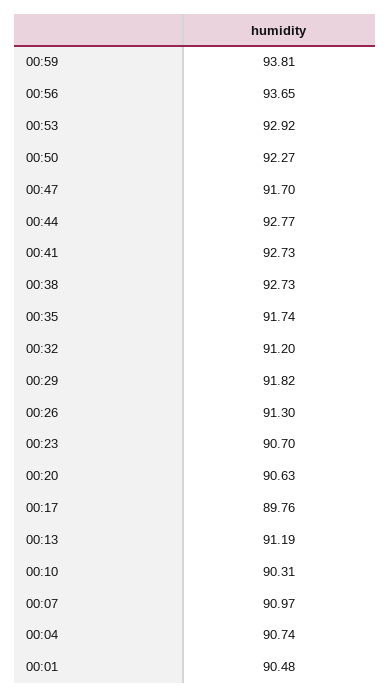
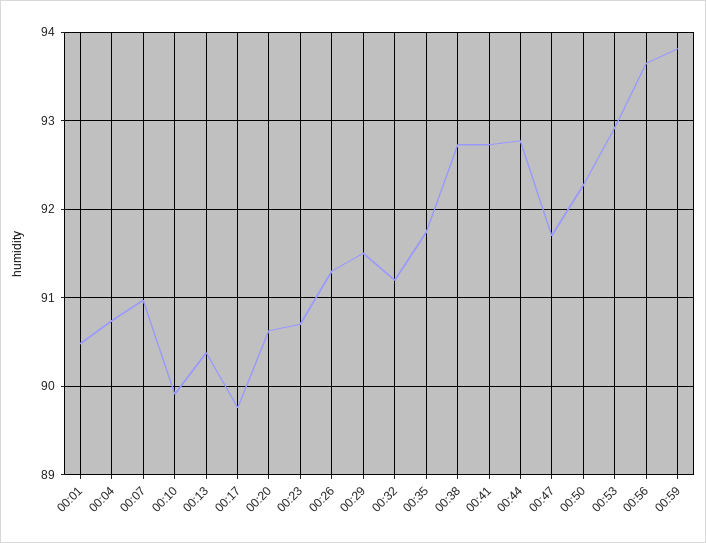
  {
    "00:59": 93.81,
    "00:56": 93.65,
    "00:53": 92.92,
    "00:50": 92.27,
    "00:47": 91.7,
    "00:44": 92.77,
    "00:41": 92.73,
    "00:38": 92.73,
    "00:35": 91.74,
    "00:32": 91.2,
-   "00:29": 91.82,
+   "00:29": 91.5,
    "00:26": 91.3,
    "00:23": 90.7,
    "00:20": 90.63,
    "00:17": 89.76,
-   "00:13": 91.19,
+   "00:13": 90.4,
-   "00:10": 90.31,
+   "00:10": 89.9,
    "00:07": 90.97,
    "00:04": 90.74,
    "00:01": 90.48
  }

